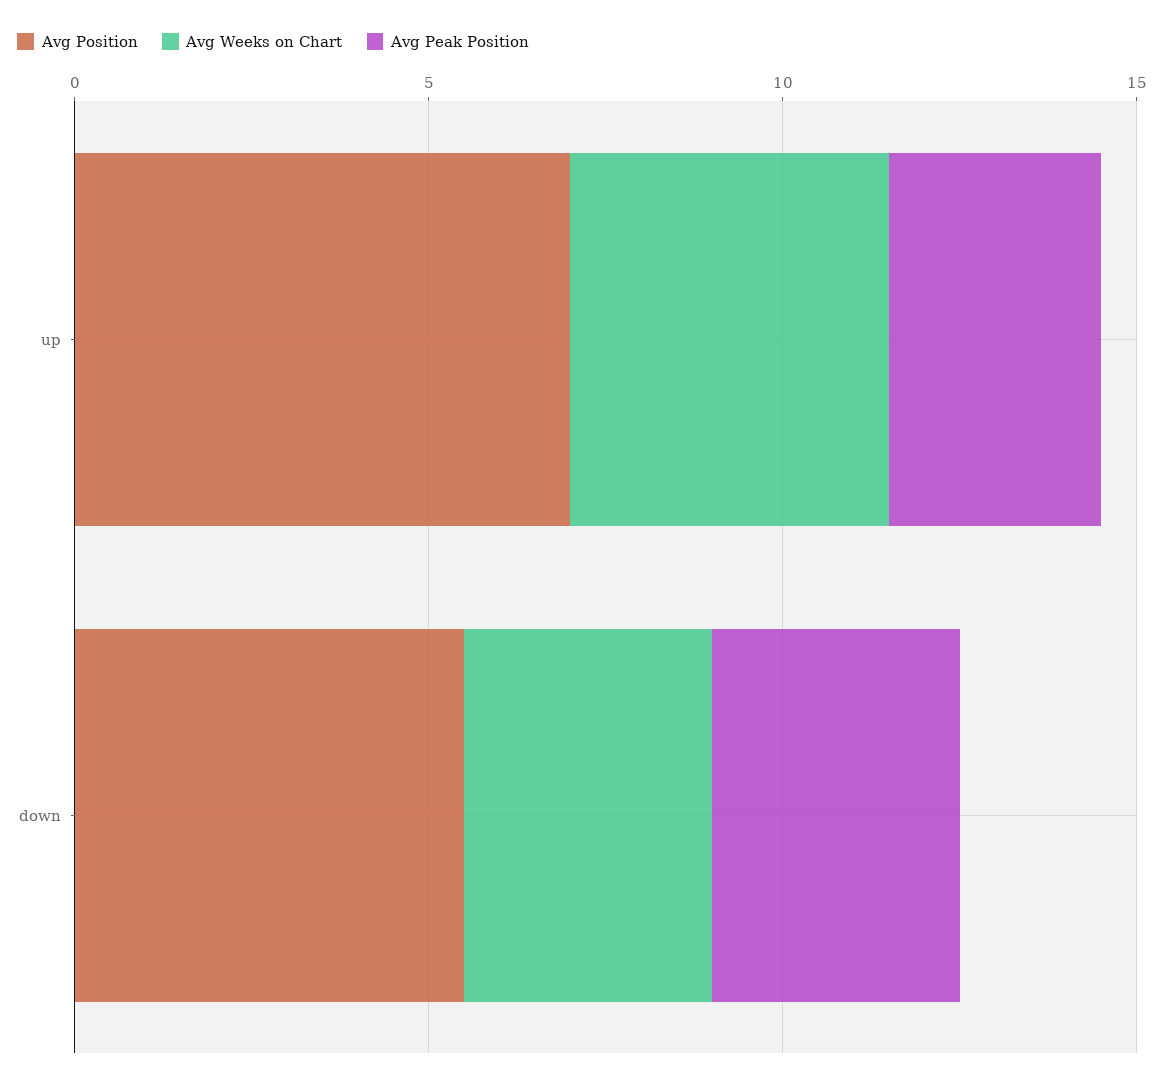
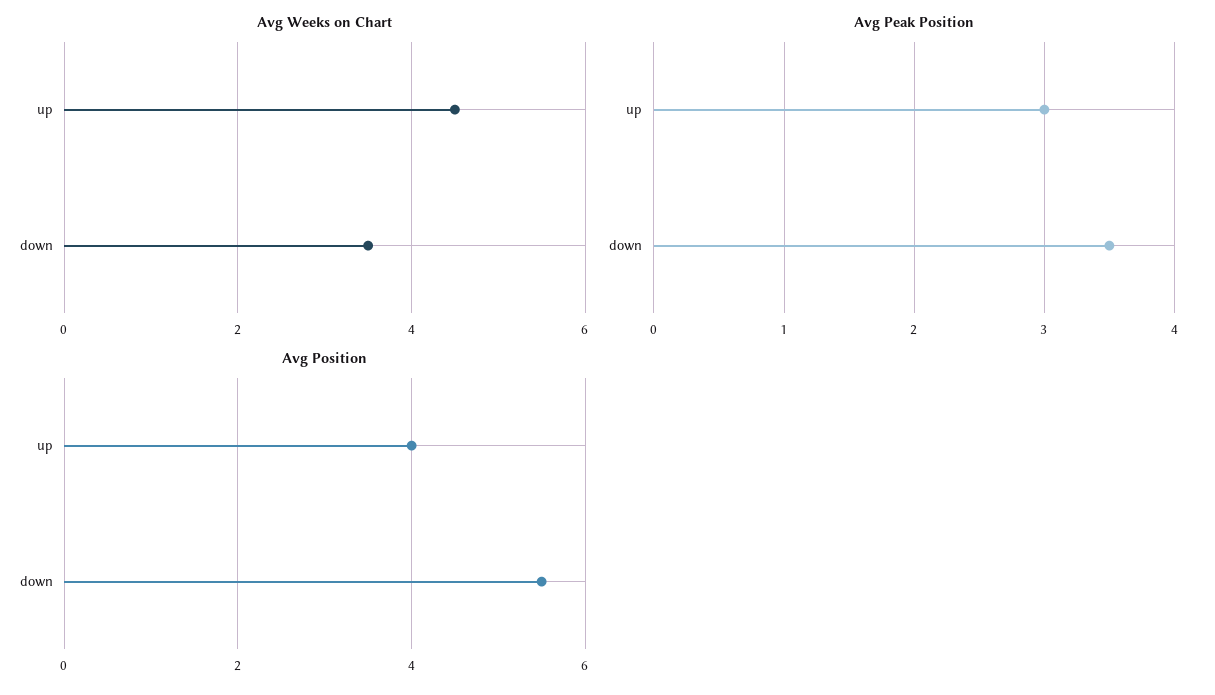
  {
    "Avg Position": {
-     "up": 7,
+     "up": 4,
      "down": 5.5
    },
    "Avg Weeks on Chart": {
      "up": 4.5,
      "down": 3.5
    },
    "Avg Peak Position": {
      "up": 3,
      "down": 3.5
    }
  }

